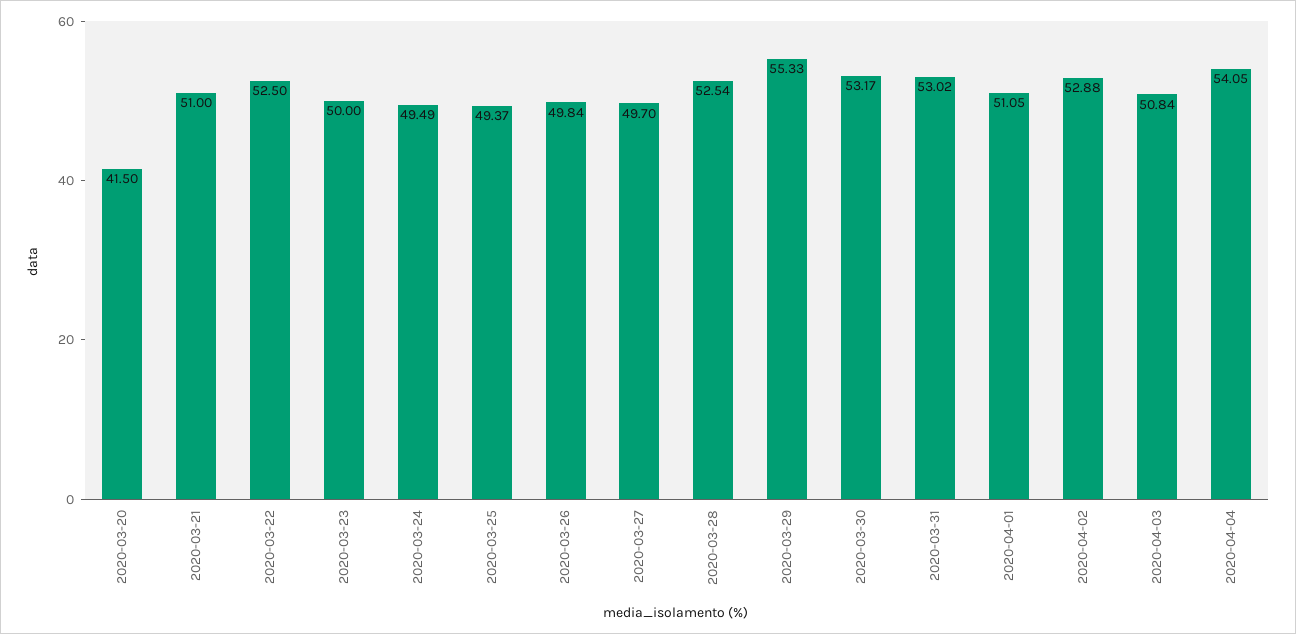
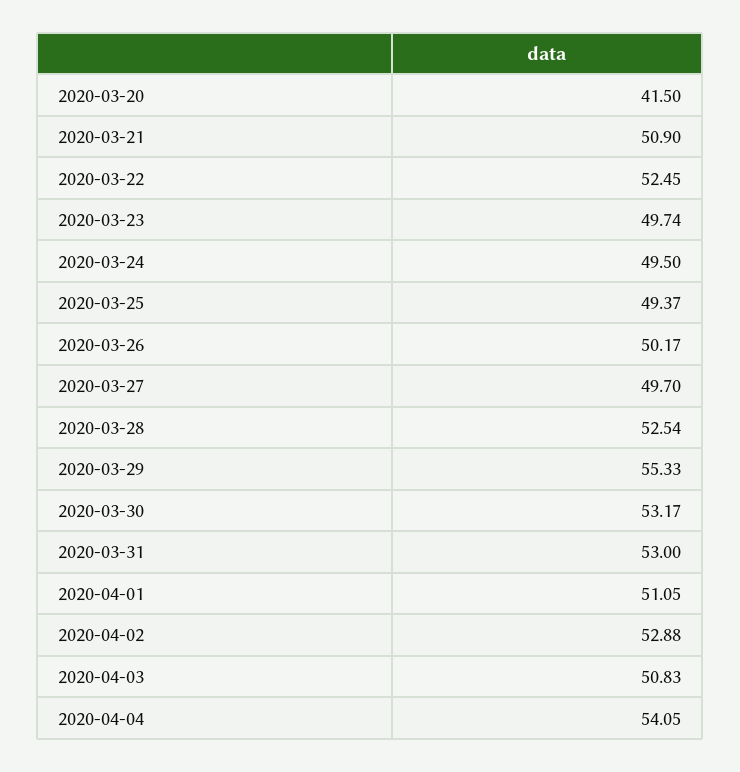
  {
    "2020-03-20": 41.5,
-   "2020-03-21": 51,
+   "2020-03-21": 50.9,
-   "2020-03-22": 52.5,
+   "2020-03-22": 52.45,
-   "2020-03-23": 50,
+   "2020-03-23": 49.74,
-   "2020-03-24": 49.49,
+   "2020-03-24": 49.5,
    "2020-03-25": 49.37,
-   "2020-03-26": 49.84,
+   "2020-03-26": 50.17,
    "2020-03-27": 49.7,
    "2020-03-28": 52.54,
    "2020-03-29": 55.33,
    "2020-03-30": 53.17,
-   "2020-03-31": 53.02,
+   "2020-03-31": 53,
    "2020-04-01": 51.05,
    "2020-04-02": 52.88,
-   "2020-04-03": 50.84,
+   "2020-04-03": 50.83,
    "2020-04-04": 54.05
  }

